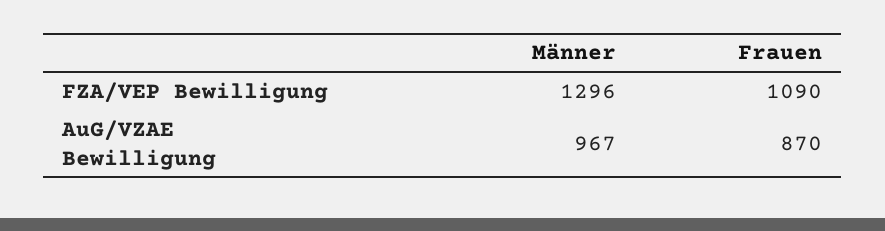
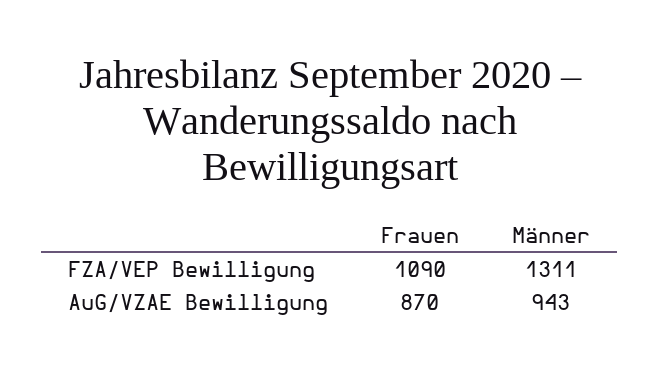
  {
    "Männer": {
-     "FZA/VEP Bewilligung": 1296,
+     "FZA/VEP Bewilligung": 1311,
-     "AuG/VZAE Bewilligung": 967
+     "AuG/VZAE Bewilligung": 943
    },
    "Frauen": {
      "FZA/VEP Bewilligung": 1090,
      "AuG/VZAE Bewilligung": 870
    }
  }

